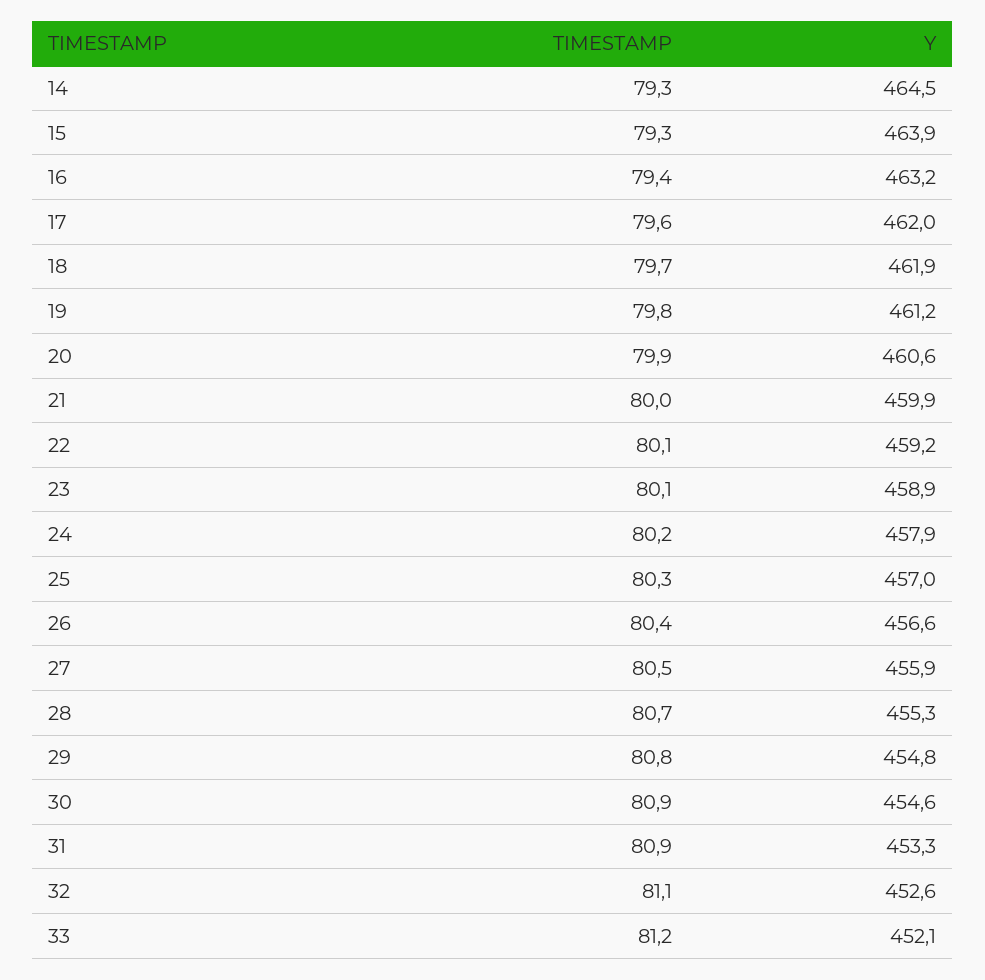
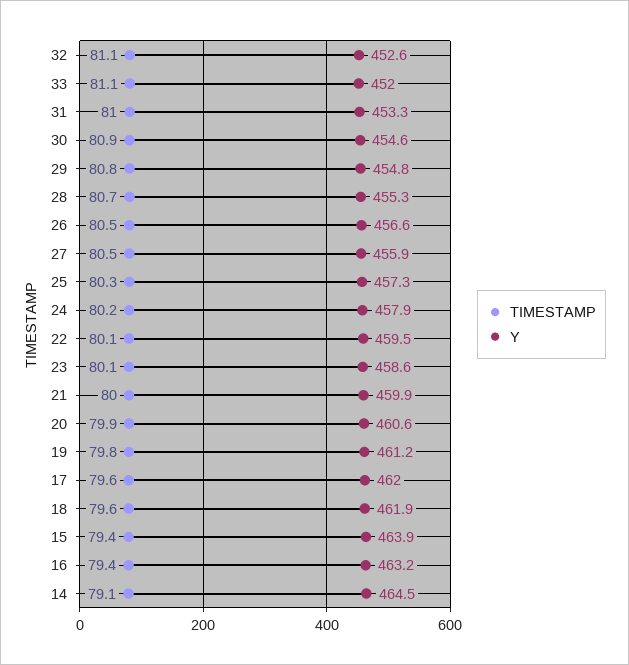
  {
    "TIMESTAMP": {
-     "14": 79.3,
+     "14": 79.1,
-     "15": 79.3,
+     "15": 79.4,
      "16": 79.4,
      "17": 79.6,
-     "18": 79.7,
+     "18": 79.6,
      "19": 79.8,
      "20": 79.9,
      "21": 80,
      "22": 80.1,
      "23": 80.1,
      "24": 80.2,
      "25": 80.3,
-     "26": 80.4,
+     "26": 80.5,
      "27": 80.5,
      "28": 80.7,
      "29": 80.8,
      "30": 80.9,
-     "31": 80.9,
+     "31": 81,
      "32": 81.1,
-     "33": 81.2
+     "33": 81.1
    },
    "Y": {
      "14": 464.5,
      "15": 463.9,
      "16": 463.2,
      "17": 462,
      "18": 461.9,
      "19": 461.2,
      "20": 460.6,
      "21": 459.9,
-     "22": 459.2,
+     "22": 459.5,
-     "23": 458.9,
+     "23": 458.6,
      "24": 457.9,
-     "25": 457,
+     "25": 457.3,
      "26": 456.6,
      "27": 455.9,
      "28": 455.3,
      "29": 454.8,
      "30": 454.6,
      "31": 453.3,
      "32": 452.6,
-     "33": 452.1
+     "33": 452
    }
  }

